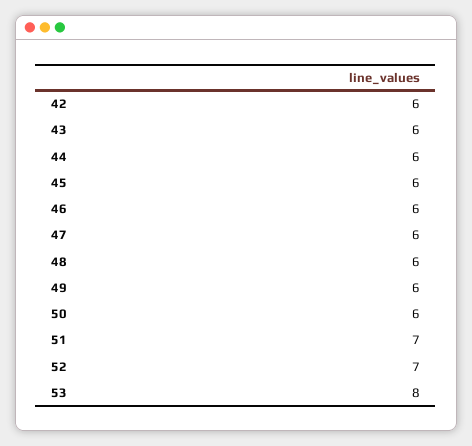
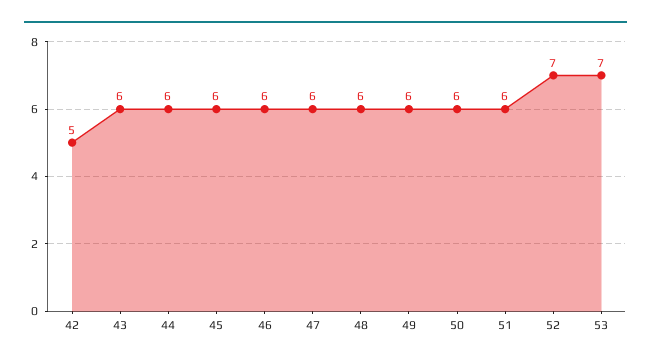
  {
-   "42": 6,
+   "42": 5,
    "43": 6,
    "44": 6,
    "45": 6,
    "46": 6,
    "47": 6,
    "48": 6,
    "49": 6,
    "50": 6,
-   "51": 7,
+   "51": 6,
    "52": 7,
-   "53": 8
+   "53": 7
  }

